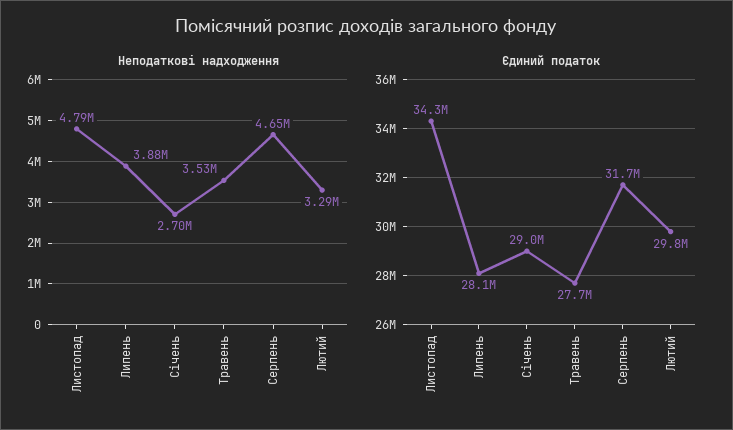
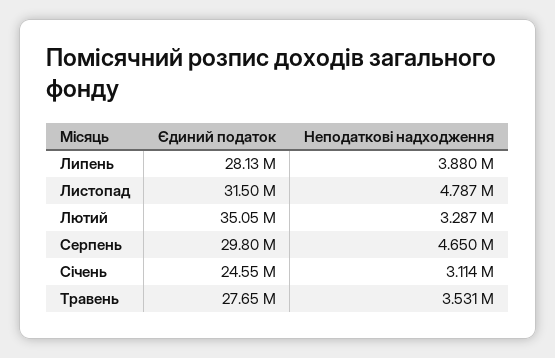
  {
    "Неподаткові надходження": {
      "Листопад": 4787000,
      "Липень": 3880000,
-     "Січень": 2700000,
+     "Січень": 3114000,
      "Травень": 3531000,
      "Серпень": 4650000,
      "Лютий": 3287000
    },
    "Єдиний податок": {
-     "Листопад": 34300000,
+     "Листопад": 31500000,
      "Липень": 28130000,
-     "Січень": 29000000,
+     "Січень": 24550000,
      "Травень": 27650000,
-     "Серпень": 31700000,
+     "Серпень": 29800000,
-     "Лютий": 29800000
+     "Лютий": 35050000
    }
  }

